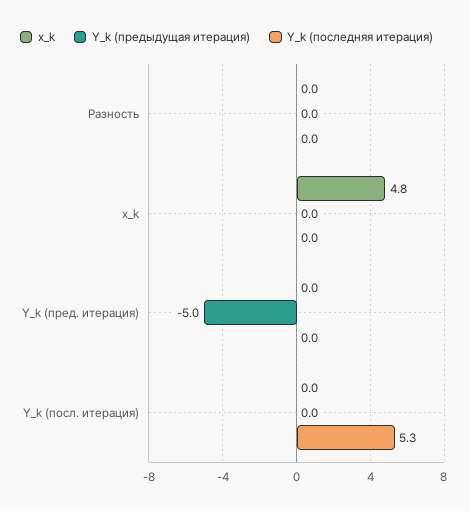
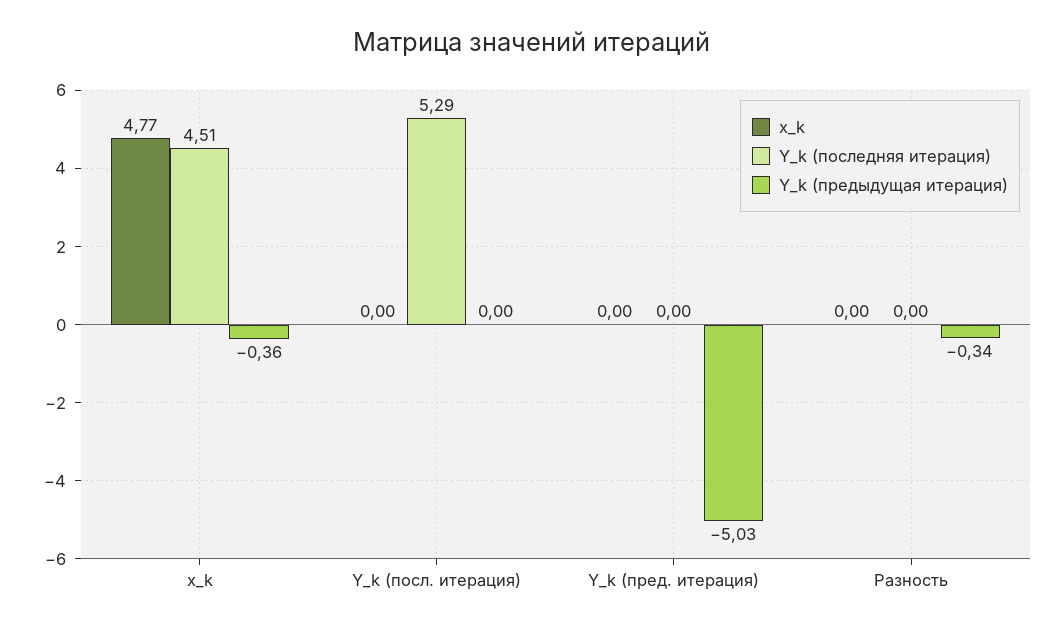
  {
    "x_k": {
      "Разность": 0,
      "x_k": 4.77,
      "Y_k (пред. итерация)": 0,
      "Y_k (посл. итерация)": 0
    },
    "Y_k (предыдущая итерация)": {
-     "Разность": 0,
+     "Разность": -0.34,
-     "x_k": 0,
+     "x_k": -0.36,
      "Y_k (пред. итерация)": -5.03,
      "Y_k (посл. итерация)": 0
    },
    "Y_k (последняя итерация)": {
      "Разность": 0,
-     "x_k": 0,
+     "x_k": 4.51,
      "Y_k (пред. итерация)": 0,
      "Y_k (посл. итерация)": 5.29
    }
  }

